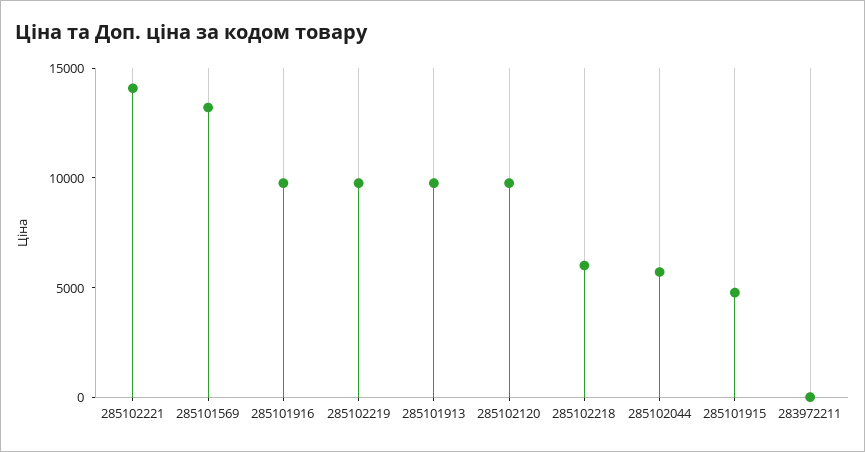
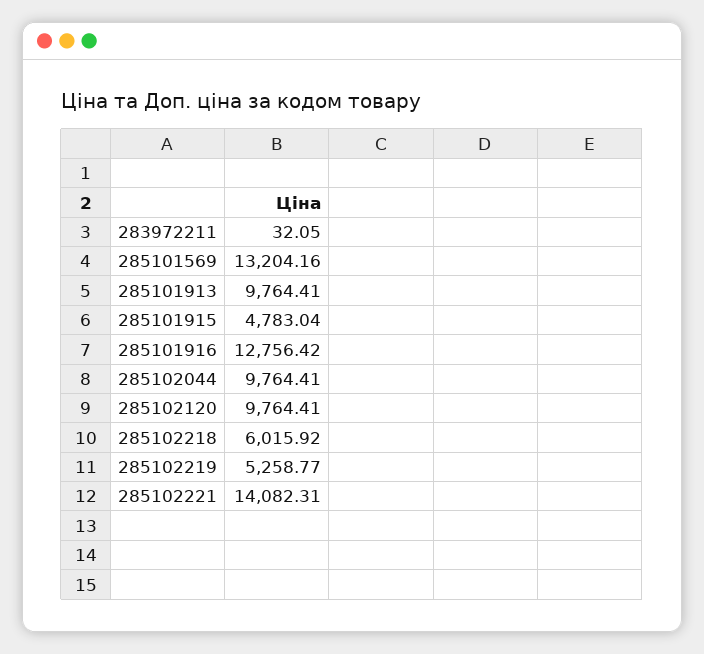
  {
    "285102221": 14082.31,
    "285101569": 13204.16,
-   "285101916": 10000,
+   "285101916": 12756.42,
-   "285102219": 10000,
+   "285102219": 5258.77,
    "285101913": 9764.41,
    "285102120": 9764.41,
    "285102218": 6015.92,
-   "285102044": 6000,
+   "285102044": 9764.41,
    "285101915": 4783.04,
    "283972211": 32.05
  }

